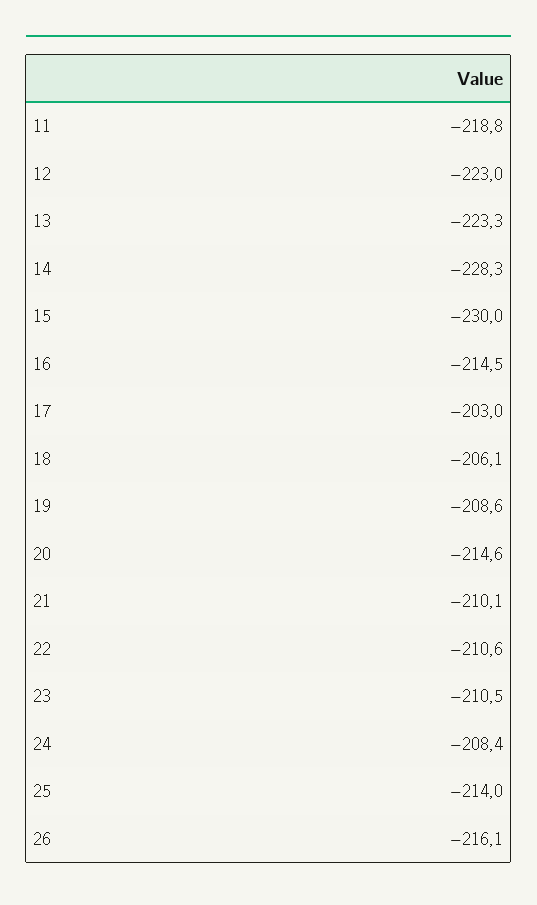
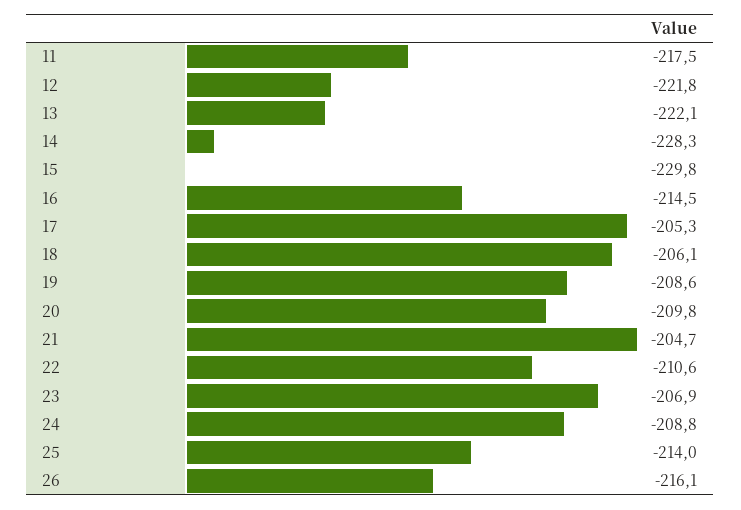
  {
-   "11": -218.8,
+   "11": -217.5,
-   "12": -223,
+   "12": -221.8,
-   "13": -223.3,
+   "13": -222.1,
    "14": -228.3,
-   "15": -230,
+   "15": -229.8,
    "16": -214.5,
-   "17": -203,
+   "17": -205.3,
    "18": -206.1,
    "19": -208.6,
-   "20": -214.6,
+   "20": -209.8,
-   "21": -210.1,
+   "21": -204.7,
    "22": -210.6,
-   "23": -210.5,
+   "23": -206.9,
-   "24": -208.4,
+   "24": -208.8,
    "25": -214,
    "26": -216.1
  }

